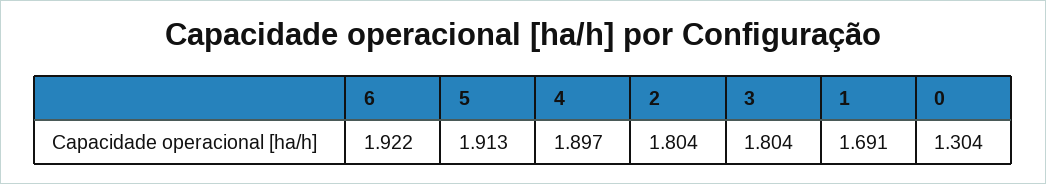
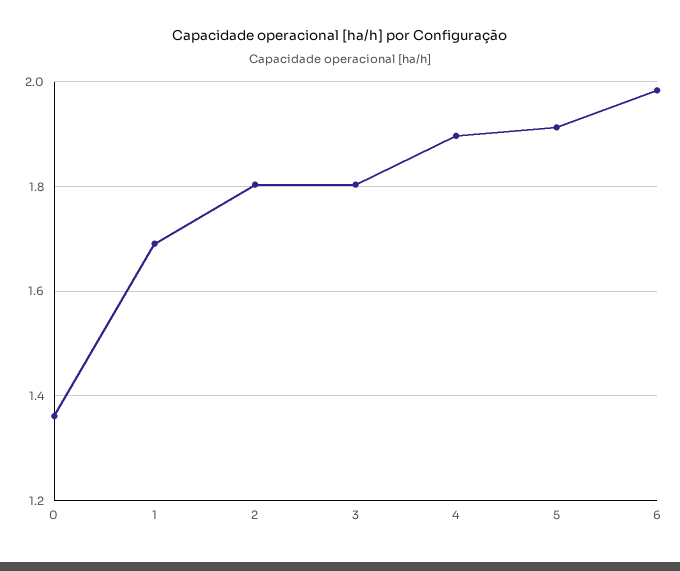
  {
-   "6": 1.922,
+   "6": 1.98,
    "5": 1.913,
    "4": 1.897,
    "2": 1.804,
    "3": 1.804,
    "1": 1.691,
-   "0": 1.304
+   "0": 1.36
  }

